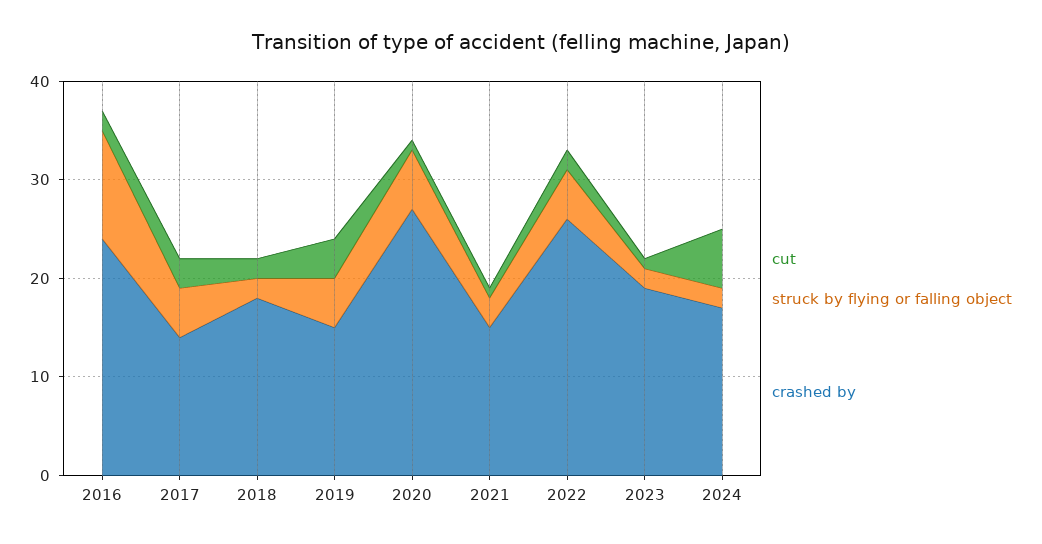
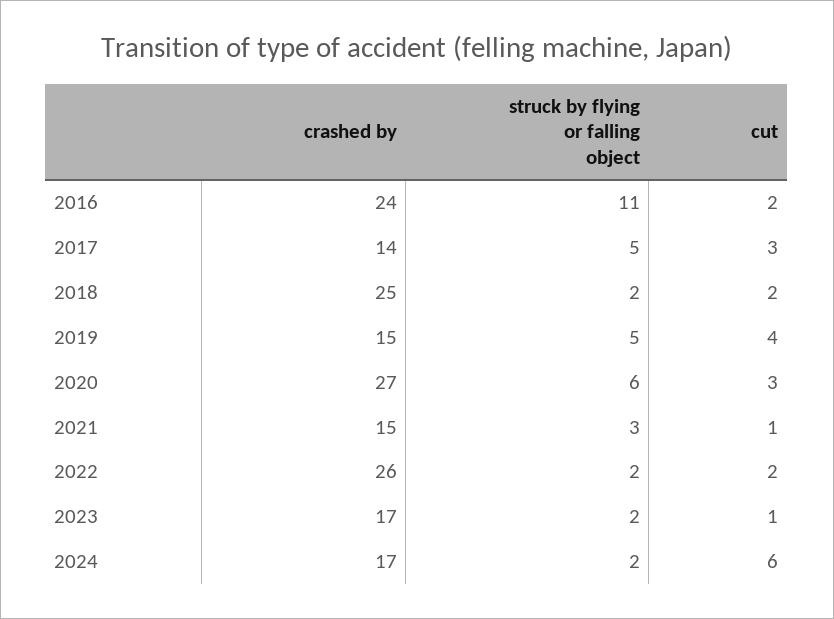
  {
    "cut": {
      "2016": 2,
      "2017": 3,
      "2018": 2,
      "2019": 4,
-     "2020": 1,
+     "2020": 3,
      "2021": 1,
      "2022": 2,
      "2023": 1,
      "2024": 6
    },
    "struck by flying or falling object": {
      "2016": 11,
      "2017": 5,
      "2018": 2,
      "2019": 5,
      "2020": 6,
      "2021": 3,
-     "2022": 5,
+     "2022": 2,
      "2023": 2,
      "2024": 2
    },
    "crashed by": {
      "2016": 24,
      "2017": 14,
-     "2018": 18,
+     "2018": 25,
      "2019": 15,
      "2020": 27,
      "2021": 15,
      "2022": 26,
-     "2023": 19,
+     "2023": 17,
      "2024": 17
    }
  }

